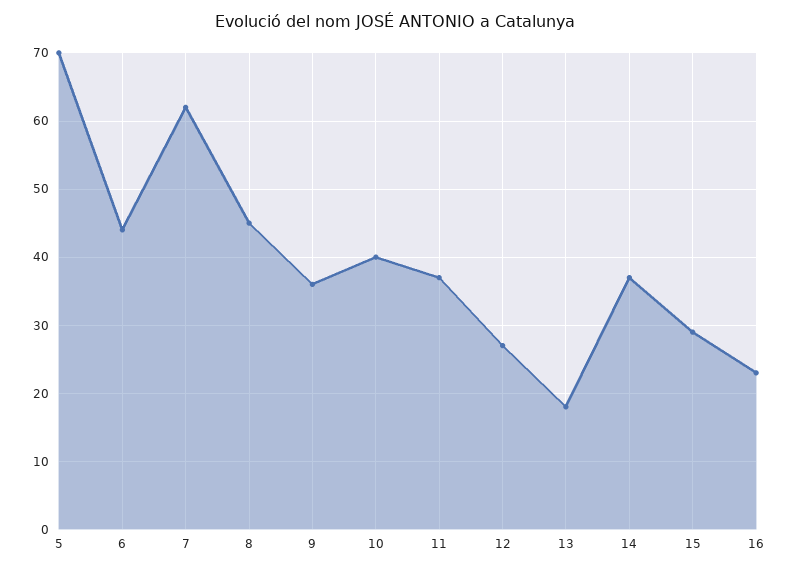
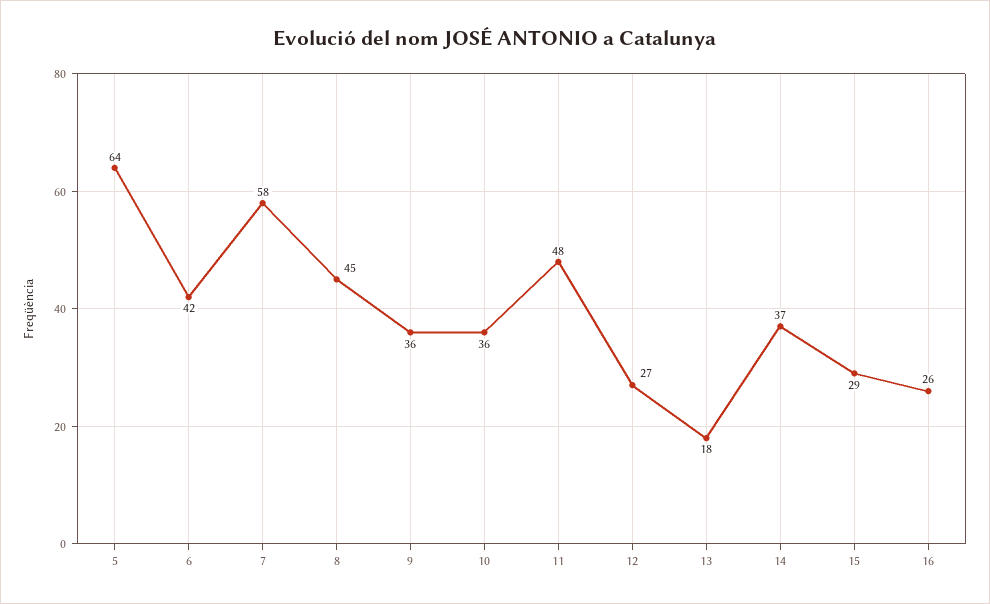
  {
-   "5": 70,
+   "5": 64,
-   "6": 44,
+   "6": 42,
-   "7": 62,
+   "7": 58,
    "8": 45,
    "9": 36,
-   "10": 40,
+   "10": 36,
-   "11": 37,
+   "11": 48,
    "12": 27,
    "13": 18,
    "14": 37,
    "15": 29,
-   "16": 23
+   "16": 26
  }

